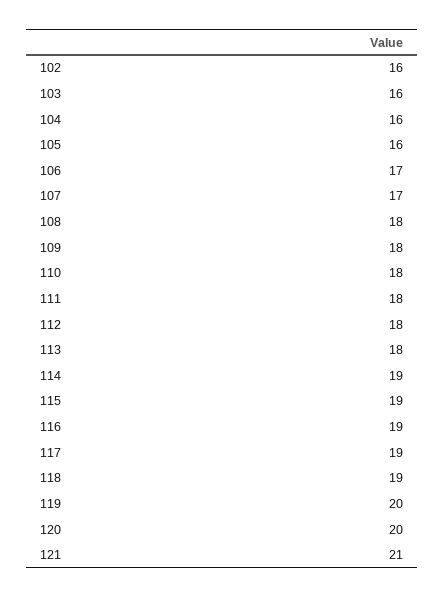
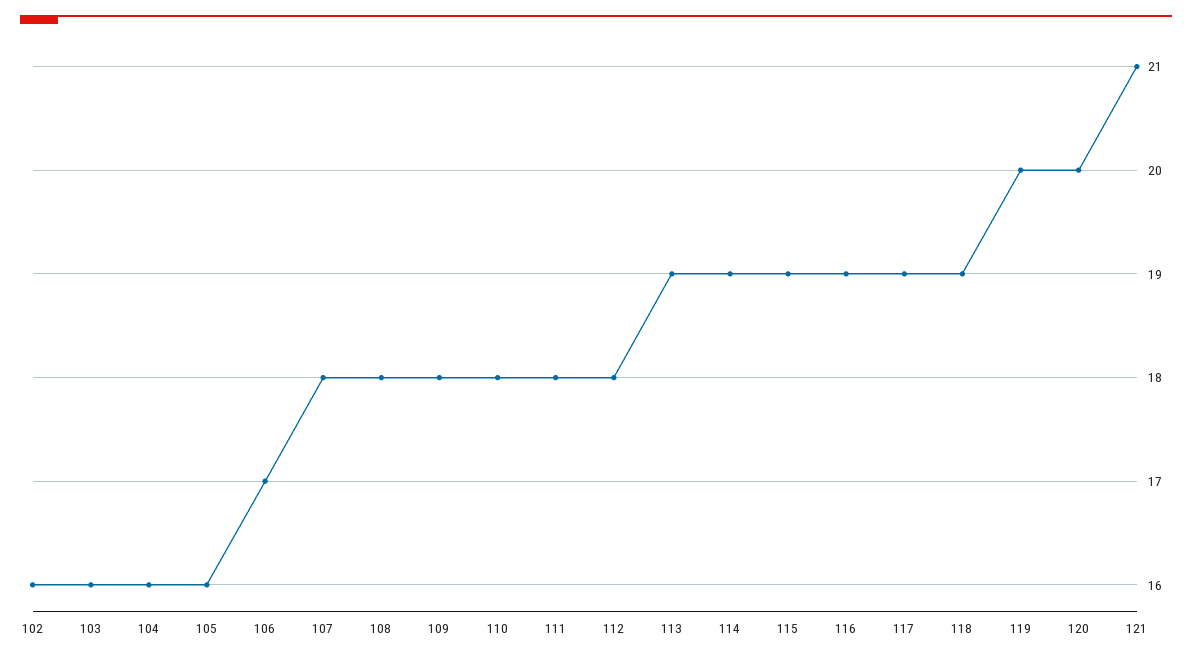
  {
    "102": 16,
    "103": 16,
    "104": 16,
    "105": 16,
    "106": 17,
-   "107": 17,
+   "107": 18,
    "108": 18,
    "109": 18,
    "110": 18,
    "111": 18,
    "112": 18,
-   "113": 18,
+   "113": 19,
    "114": 19,
    "115": 19,
    "116": 19,
    "117": 19,
    "118": 19,
    "119": 20,
    "120": 20,
    "121": 21
  }

